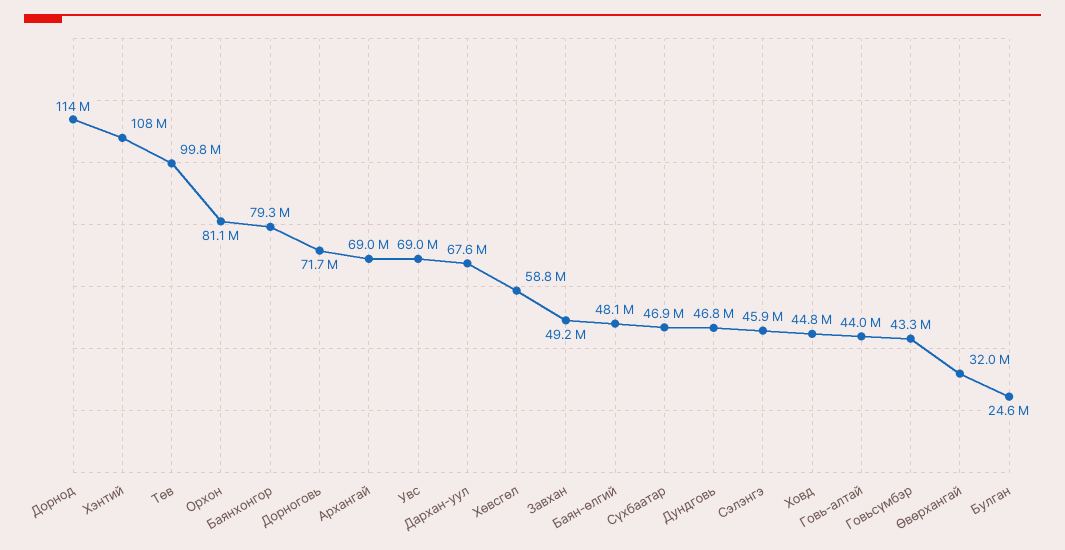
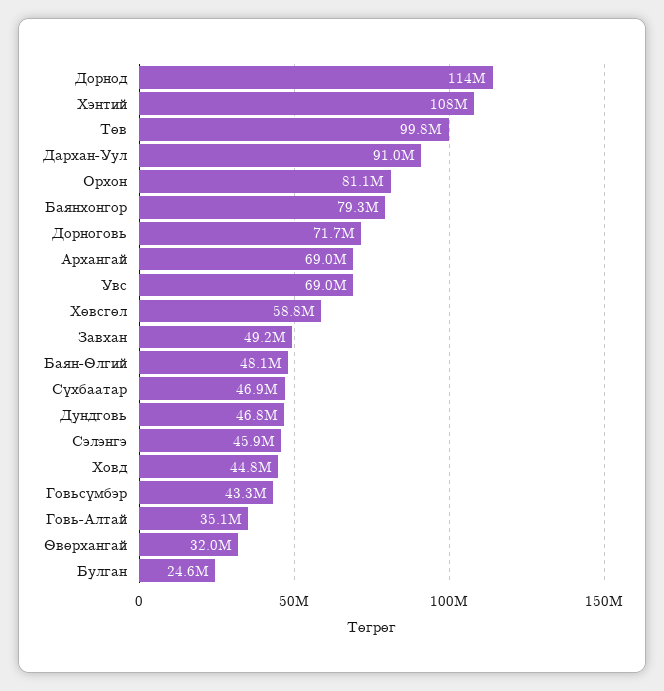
  {
    "Дорнод": 114000000,
    "Хэнтий": 108000000,
    "Төв": 99800000,
    "Орхон": 81100000,
    "Баянхонгор": 79300000,
    "Дорноговь": 71700000,
    "Архангай": 69000000,
    "Увс": 69000000,
-   "Дархан-уул": 67600000,
+   "Дархан-уул": 91000000,
    "Хөвсгөл": 58800000,
    "Завхан": 49200000,
    "Баян-өлгий": 48100000,
    "Сүхбаатар": 46900000,
    "Дундговь": 46800000,
    "Сэлэнгэ": 45900000,
    "Ховд": 44800000,
-   "Говь-алтай": 44000000,
+   "Говь-алтай": 35100000,
    "Говьсүмбэр": 43300000,
    "Өвөрхангай": 32000000,
    "Булган": 24600000
  }

